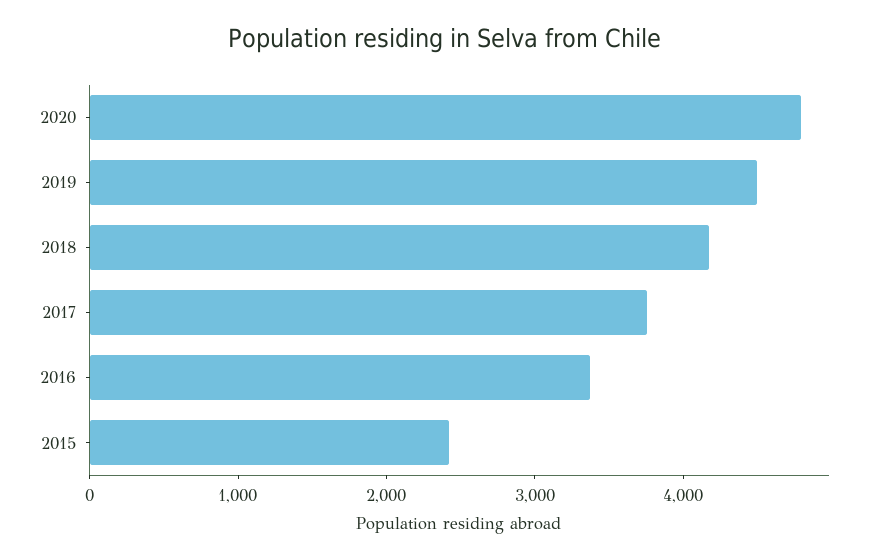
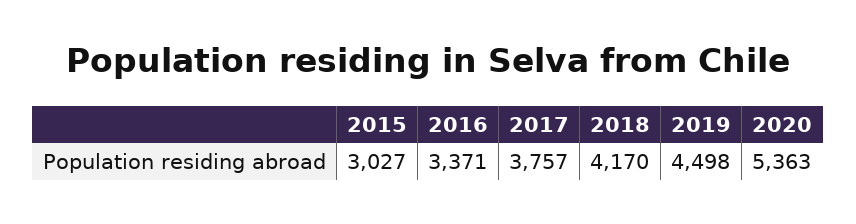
  {
-   "2020": 4800,
+   "2020": 5363,
    "2019": 4498,
    "2018": 4170,
    "2017": 3757,
    "2016": 3371,
-   "2015": 2400
+   "2015": 3027
  }

